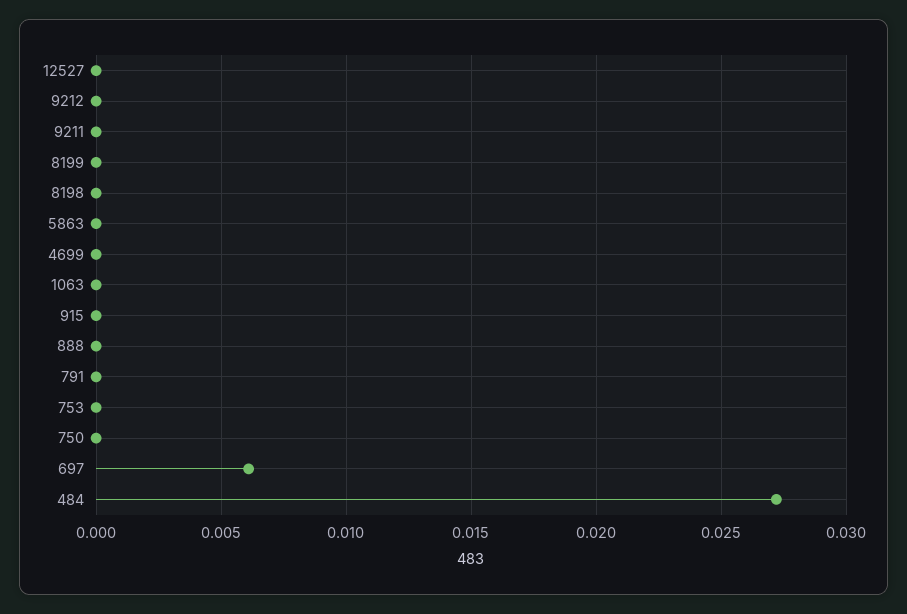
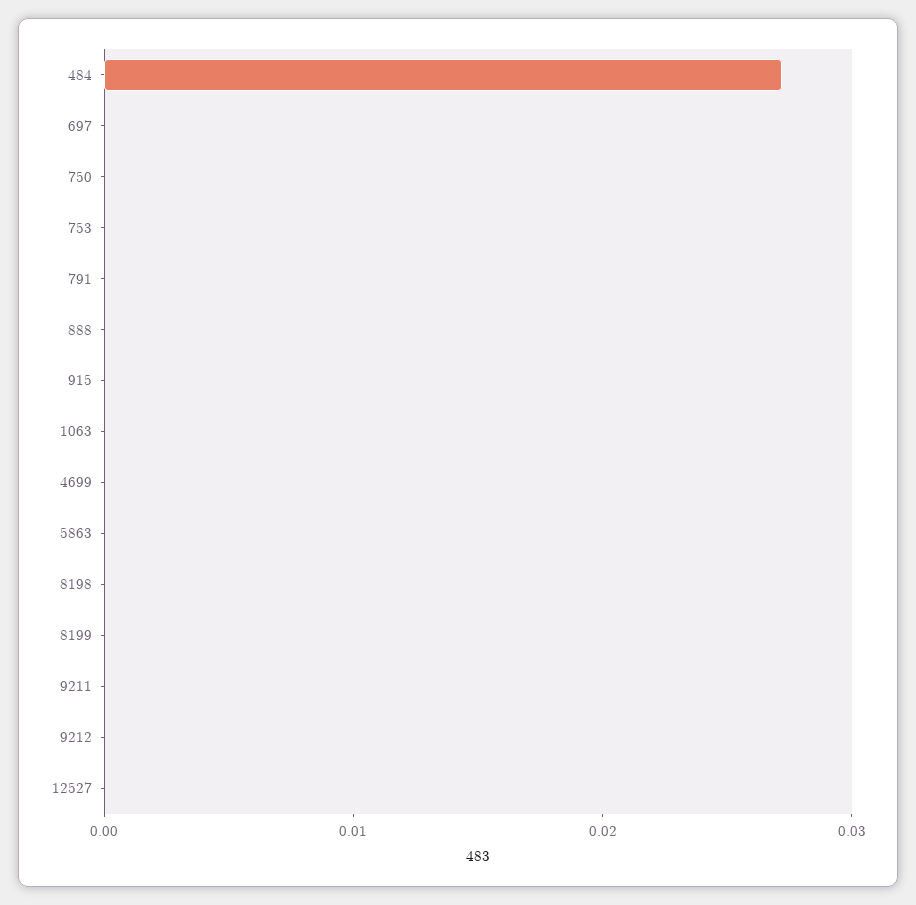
  {
    "12527": 0,
    "9212": 0,
    "9211": 0,
    "8199": 0,
    "8198": 0,
    "5863": 0,
    "4699": 0,
    "1063": 0,
    "915": 0,
    "888": 0,
    "791": 0,
    "753": 0,
    "750": 0,
-   "697": 0.006,
+   "697": 0,
    "484": 0.027
  }

